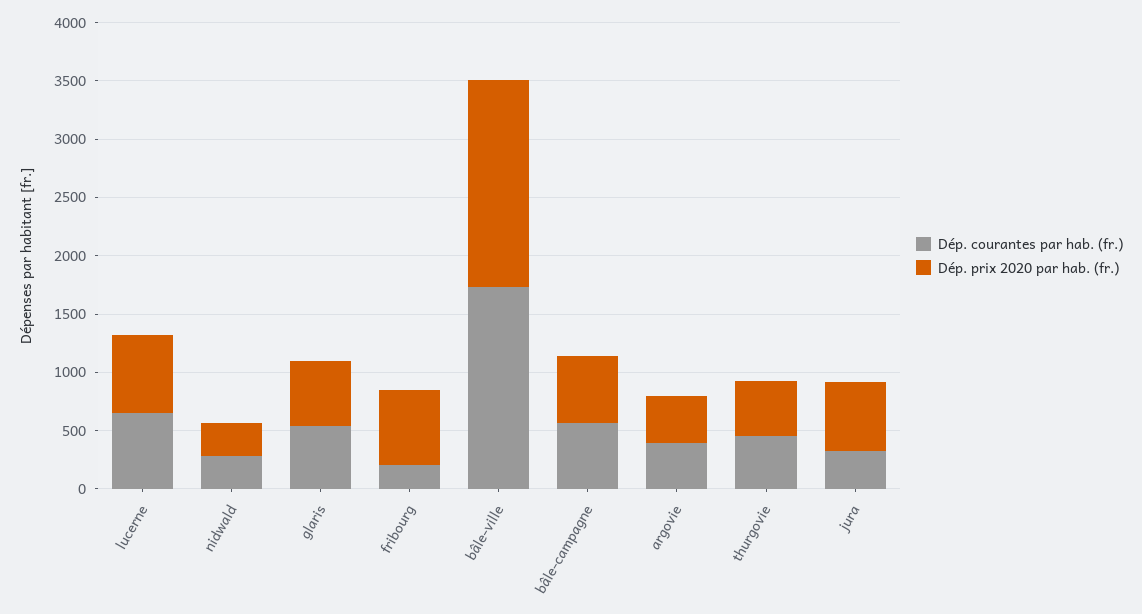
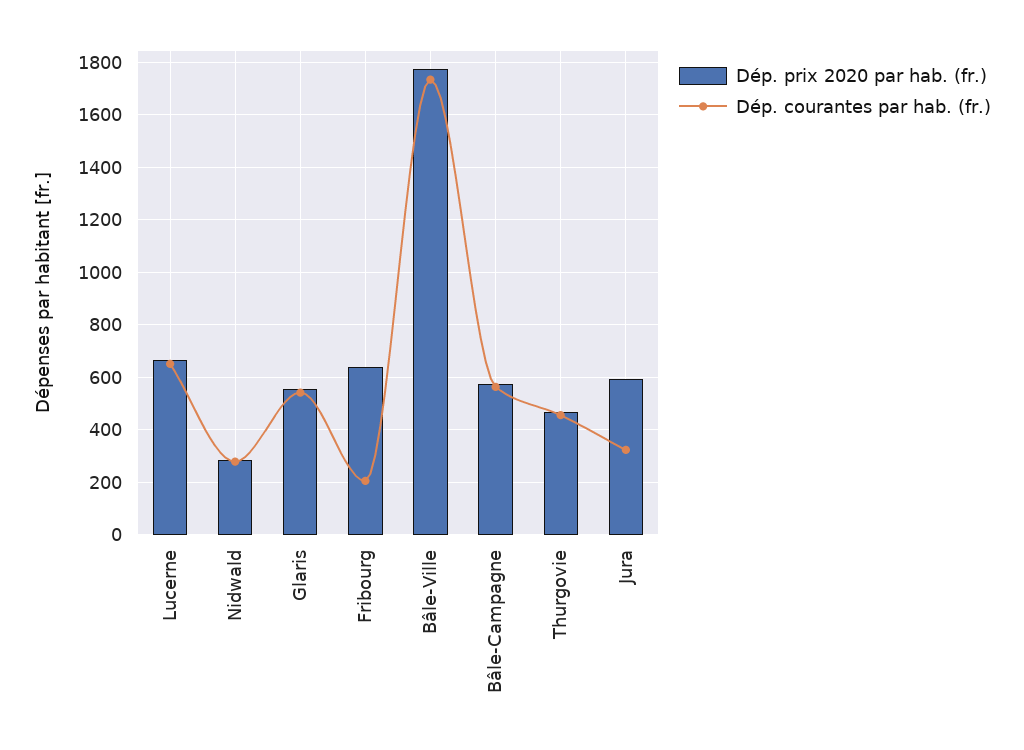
  {
    "Dép. courantes par hab. (fr.)": {
      "lucerne": 650,
      "nidwald": 275,
      "glaris": 550,
      "fribourg": 200,
      "bâle-ville": 1725,
      "bâle-campagne": 575,
-     "argovie": 400,
      "thurgovie": 450,
      "jura": 325
    },
    "Dép. prix 2020 par hab. (fr.)": {
      "lucerne": 675,
      "nidwald": 275,
      "glaris": 550,
      "fribourg": 650,
      "bâle-ville": 1775,
      "bâle-campagne": 575,
-     "argovie": 400,
      "thurgovie": 475,
      "jura": 600
    }
  }

